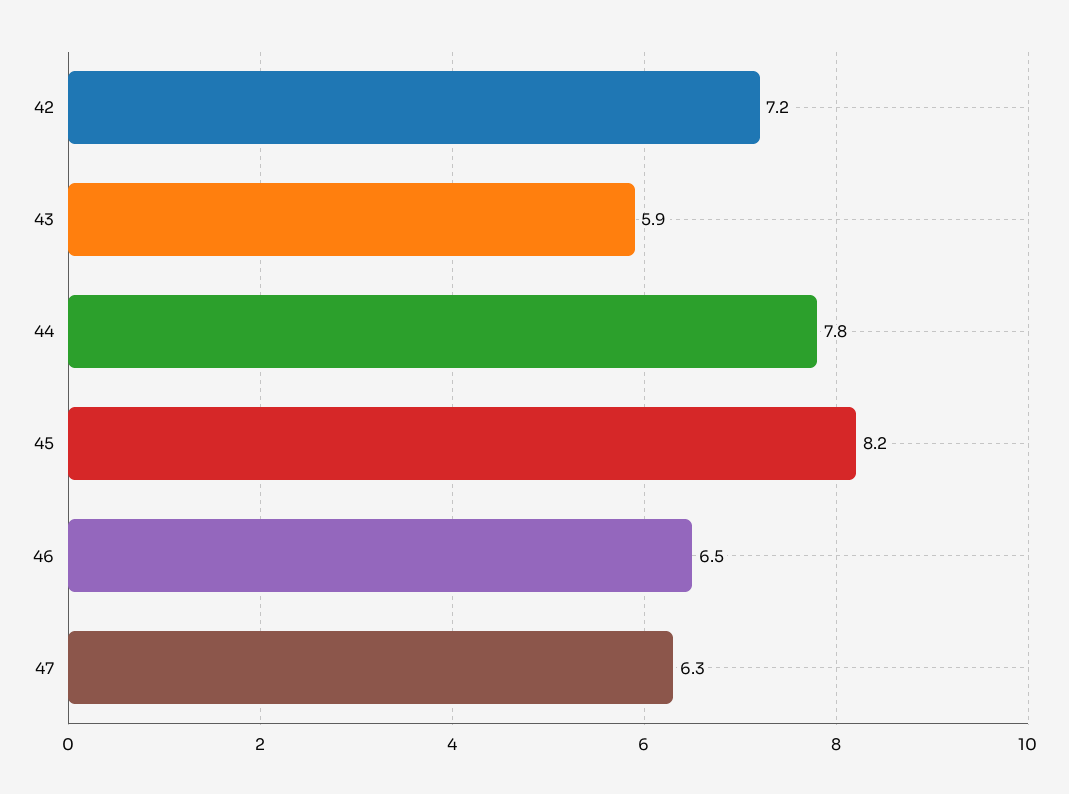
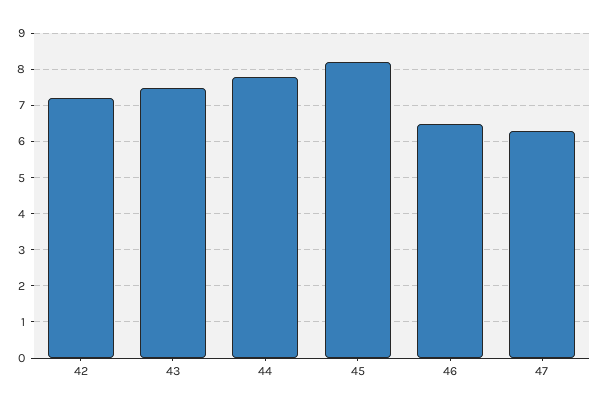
  {
    "42": 7.2,
-   "43": 5.9,
+   "43": 7.5,
    "44": 7.8,
    "45": 8.2,
    "46": 6.5,
    "47": 6.3
  }

